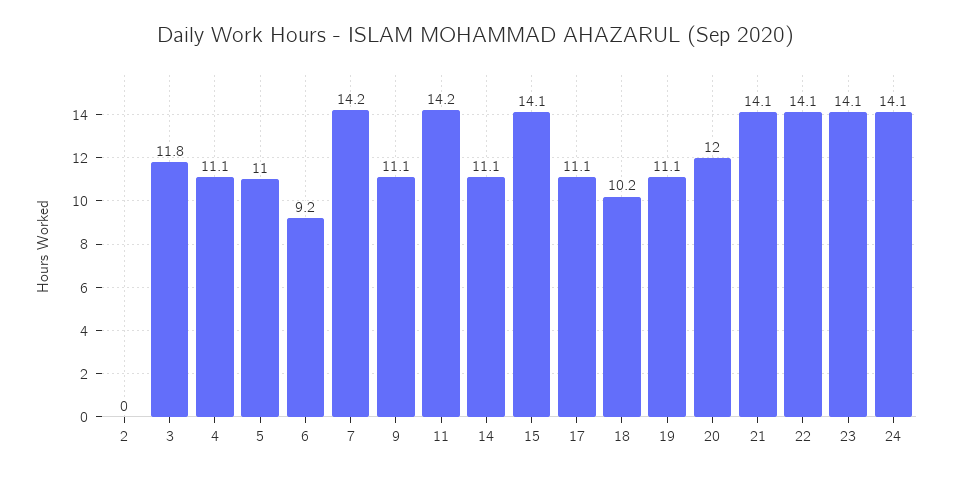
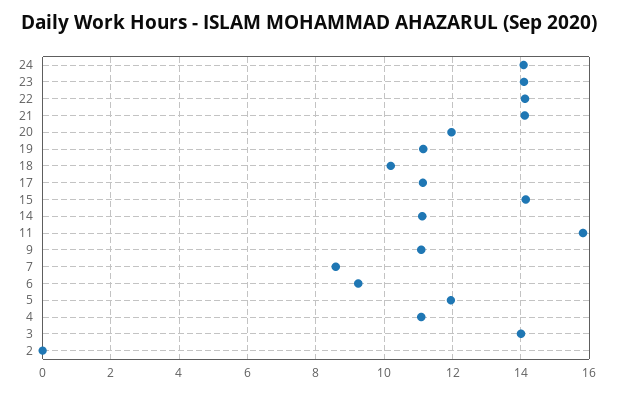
  {
    "2": 0,
-   "3": 11.8,
+   "3": 14,
    "4": 11.1,
-   "5": 11,
+   "5": 12,
    "6": 9.2,
-   "7": 14.2,
+   "7": 8.6,
    "9": 11.1,
-   "11": 14.2,
+   "11": 15.8,
    "14": 11.1,
    "15": 14.1,
    "17": 11.1,
    "18": 10.2,
    "19": 11.1,
    "20": 12,
    "21": 14.1,
    "22": 14.1,
    "23": 14.1,
    "24": 14.1
  }

